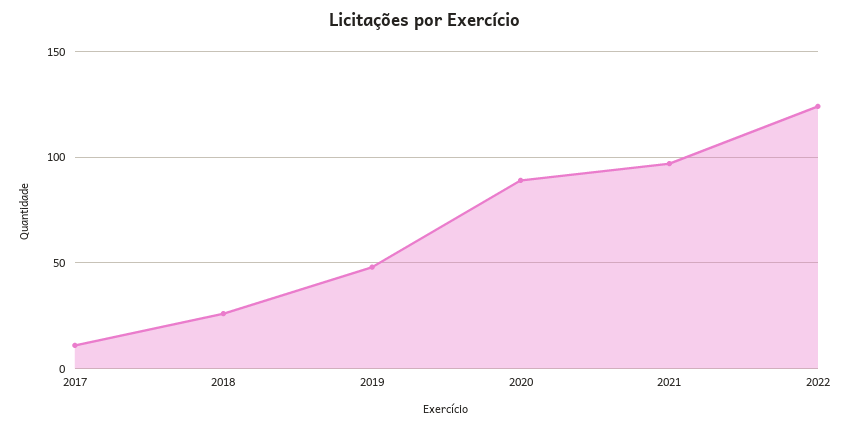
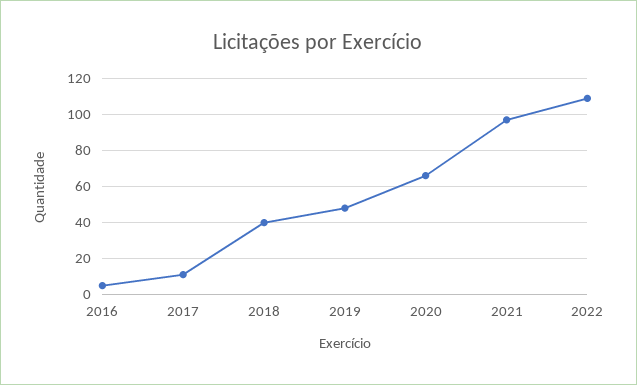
  {
    "2017": 10,
-   "2018": 25,
+   "2018": 40,
    "2019": 50,
-   "2020": 90,
+   "2020": 65,
    "2021": 95,
-   "2022": 125
+   "2022": 110,
+   "2016": 5
  }

